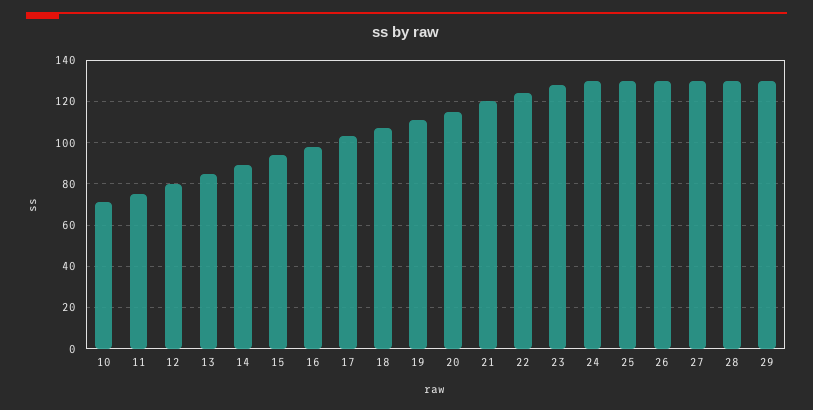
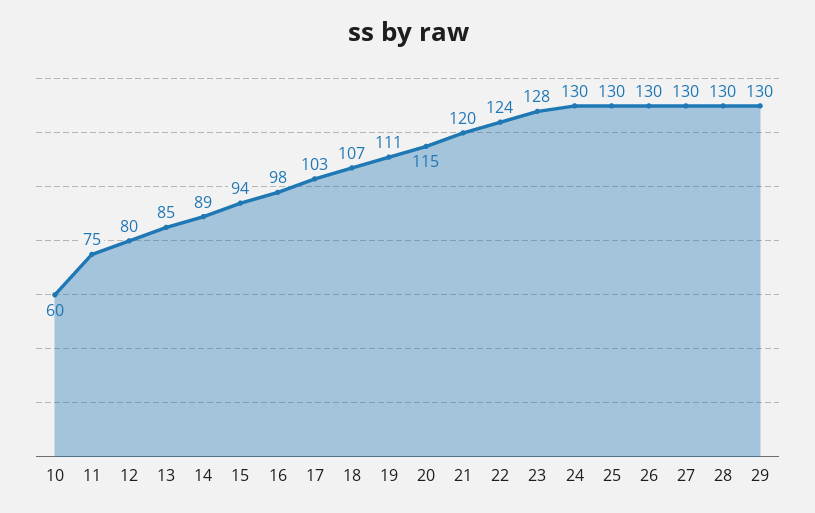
  {
-   "10": 70,
+   "10": 60,
    "11": 75,
    "12": 80,
    "13": 85,
    "14": 89,
    "15": 94,
    "16": 98,
    "17": 103,
    "18": 107,
    "19": 111,
    "20": 115,
    "21": 120,
    "22": 124,
    "23": 128,
    "24": 130,
    "25": 130,
    "26": 130,
    "27": 130,
    "28": 130,
    "29": 130
  }

